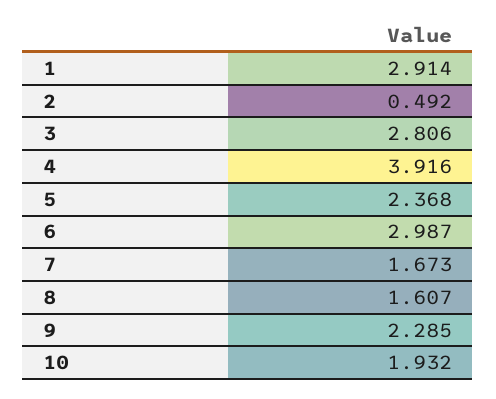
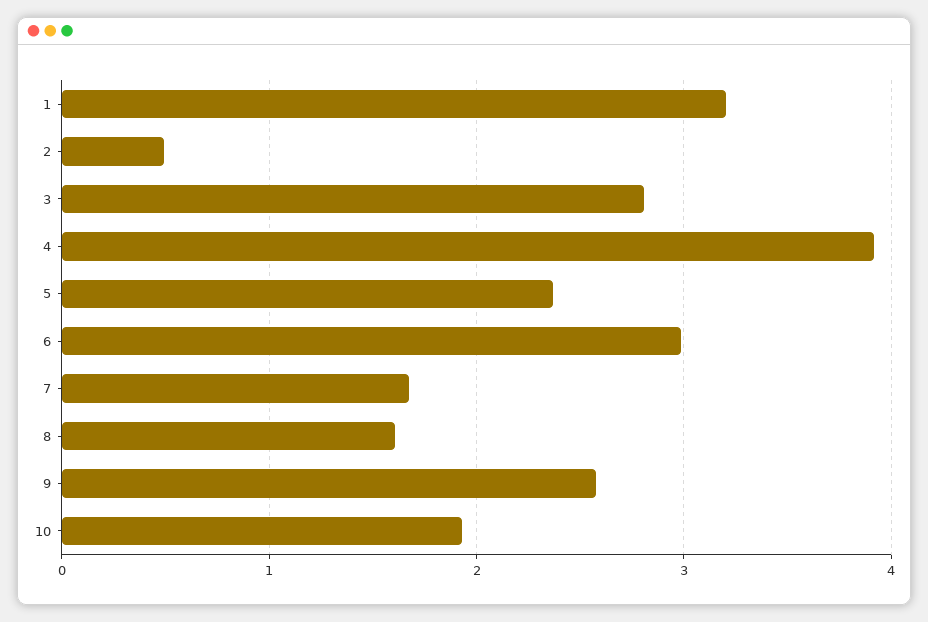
  {
-   "1": 2.914,
+   "1": 3.2,
    "2": 0.492,
    "3": 2.806,
    "4": 3.916,
    "5": 2.368,
    "6": 2.987,
    "7": 1.673,
    "8": 1.607,
-   "9": 2.285,
+   "9": 2.6,
    "10": 1.932
  }

